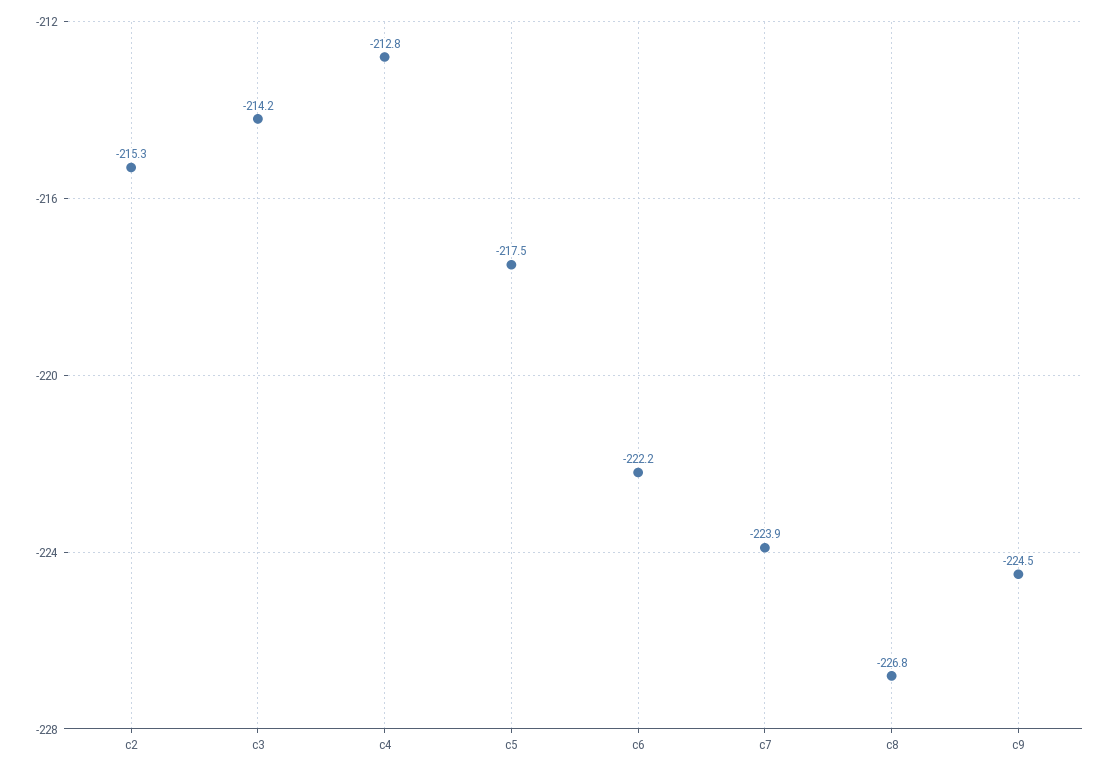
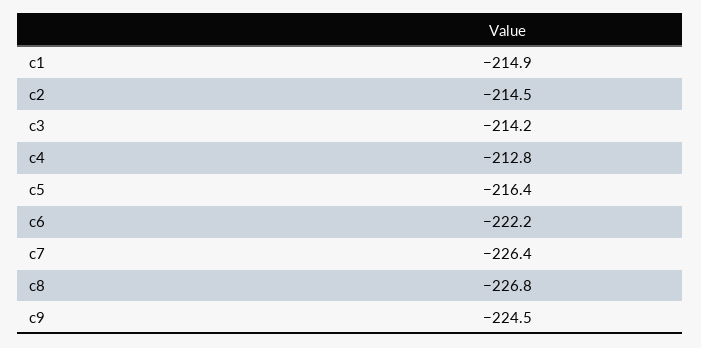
  {
-   "c2": -215.3,
+   "c2": -214.5,
    "c3": -214.2,
    "c4": -212.8,
-   "c5": -217.5,
+   "c5": -216.4,
    "c6": -222.2,
-   "c7": -223.9,
+   "c7": -226.4,
    "c8": -226.8,
-   "c9": -224.5
+   "c9": -224.5,
+   "c1": -214.9
  }

